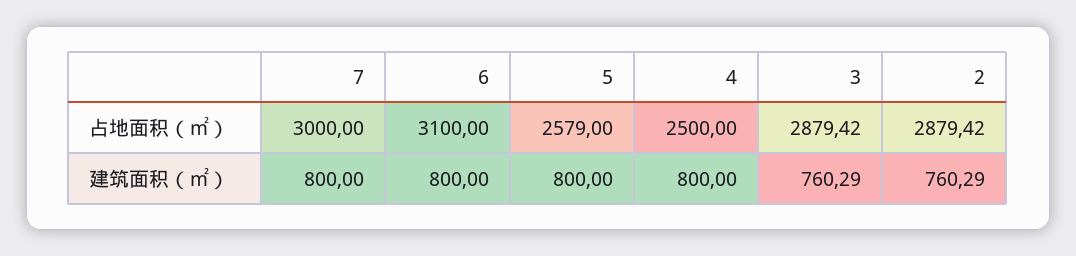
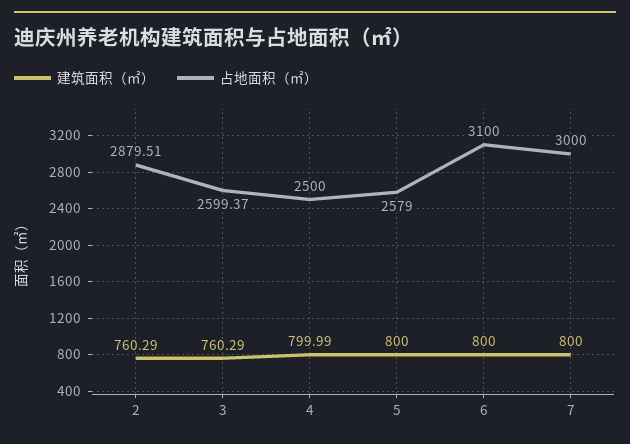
  {
    "占地面积（㎡）": {
      "7": 3000,
      "6": 3100,
      "5": 2579,
      "4": 2500,
-     "3": 2879.42,
+     "3": 2599.37,
-     "2": 2879.42
+     "2": 2879.51
    },
    "建筑面积（㎡）": {
      "7": 800,
      "6": 800,
      "5": 800,
-     "4": 800,
+     "4": 799.99,
      "3": 760.29,
      "2": 760.29
    }
  }

